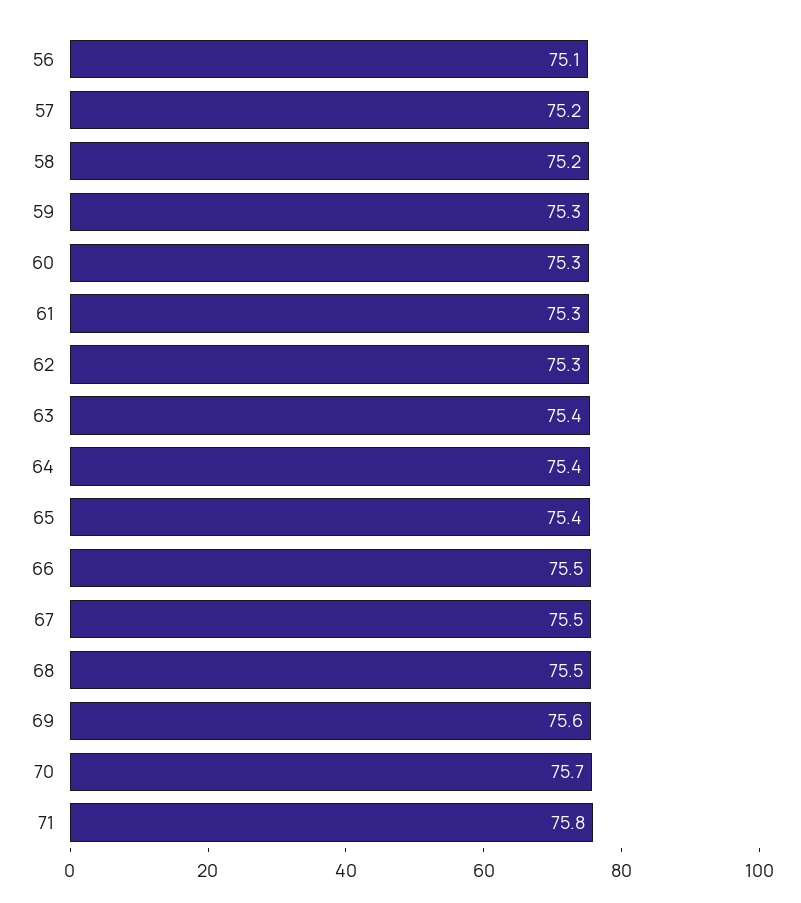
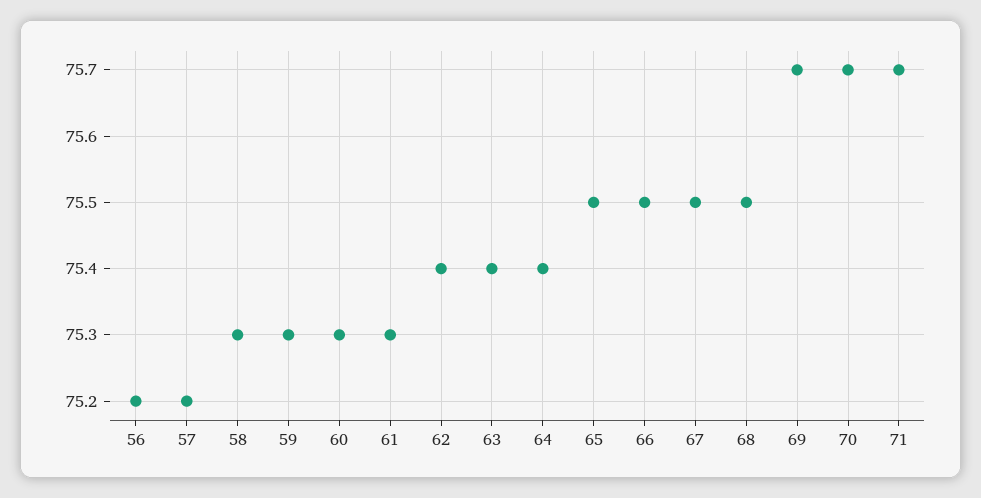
  {
-   "56": 75.1,
+   "56": 75.2,
    "57": 75.2,
-   "58": 75.2,
+   "58": 75.3,
    "59": 75.3,
    "60": 75.3,
    "61": 75.3,
-   "62": 75.3,
+   "62": 75.4,
    "63": 75.4,
    "64": 75.4,
-   "65": 75.4,
+   "65": 75.5,
    "66": 75.5,
    "67": 75.5,
    "68": 75.5,
-   "69": 75.6,
+   "69": 75.7,
    "70": 75.7,
-   "71": 75.8
+   "71": 75.7
  }

